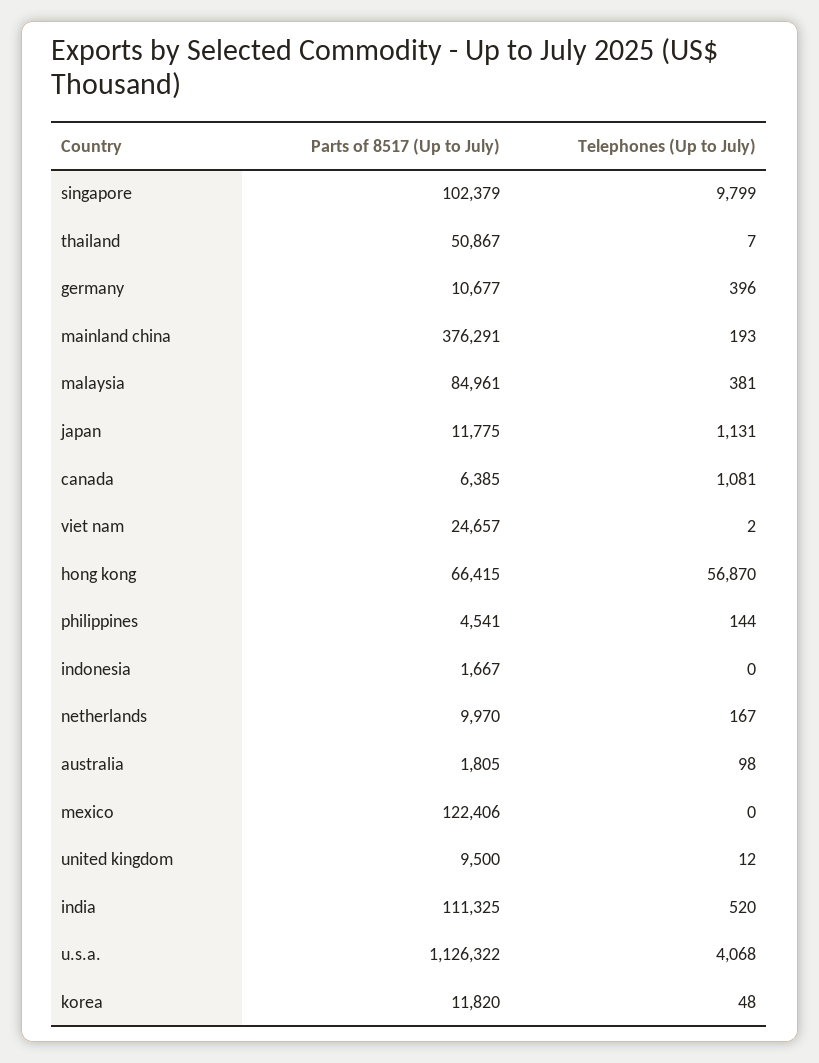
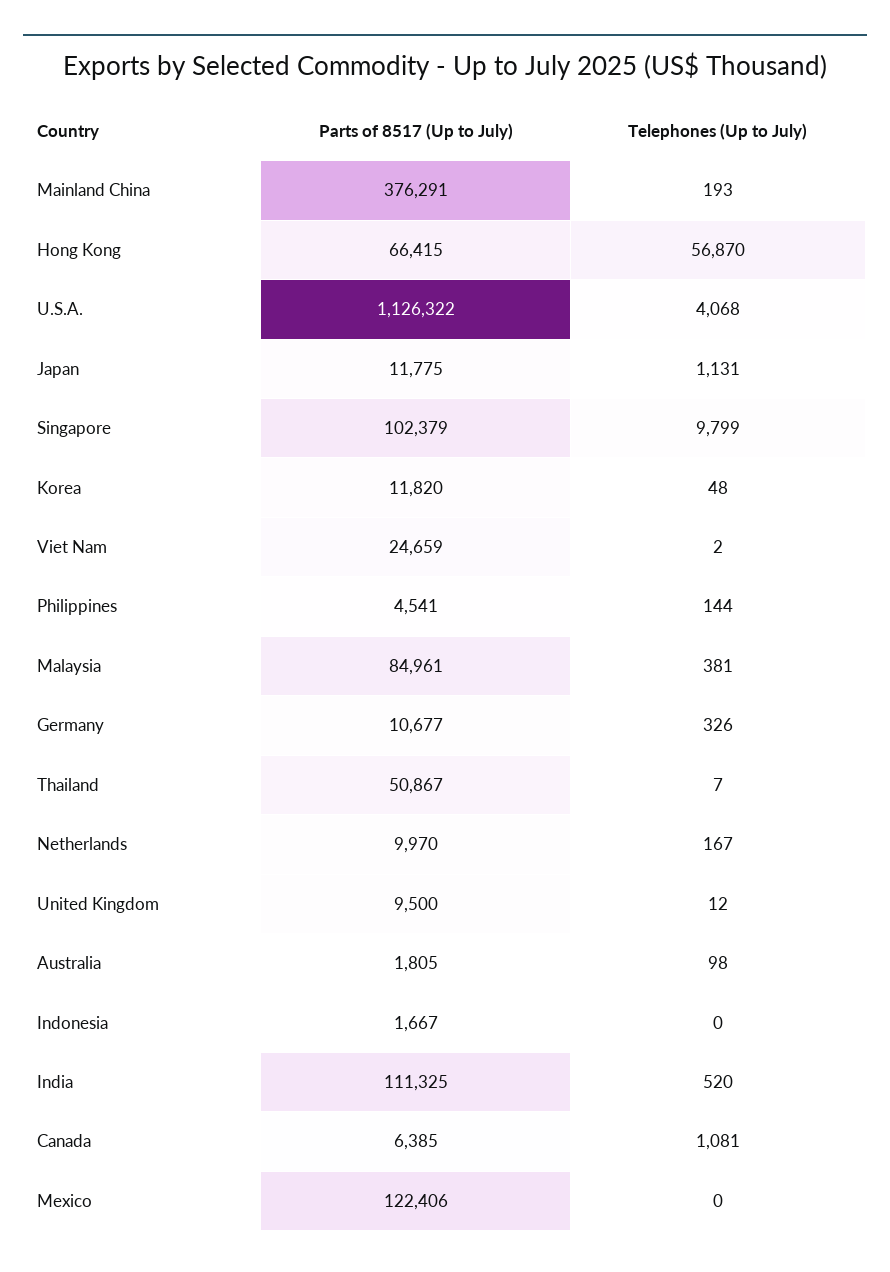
  {
    "Parts of 8517 (Up to July)": {
      "singapore": 102379,
      "thailand": 50867,
      "germany": 10677,
      "mainland china": 376291,
      "malaysia": 84961,
      "japan": 11775,
      "canada": 6385,
-     "viet nam": 24657,
+     "viet nam": 24659,
      "hong kong": 66415,
      "philippines": 4541,
      "indonesia": 1667,
      "netherlands": 9970,
      "australia": 1805,
      "mexico": 122406,
      "united kingdom": 9500,
      "india": 111325,
      "u.s.a.": 1126322,
      "korea": 11820
    },
    "Telephones (Up to July)": {
      "singapore": 9799,
      "thailand": 7,
-     "germany": 396,
+     "germany": 326,
      "mainland china": 193,
      "malaysia": 381,
      "japan": 1131,
      "canada": 1081,
      "viet nam": 2,
      "hong kong": 56870,
      "philippines": 144,
      "indonesia": 0,
      "netherlands": 167,
      "australia": 98,
      "mexico": 0,
      "united kingdom": 12,
      "india": 520,
      "u.s.a.": 4068,
      "korea": 48
    }
  }

